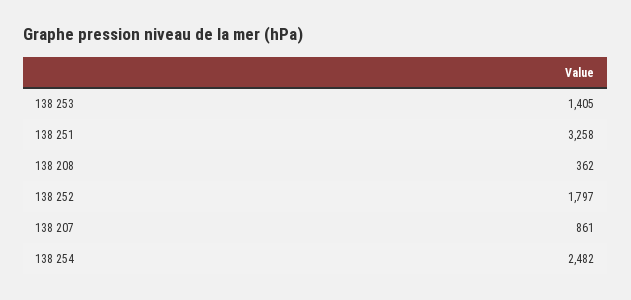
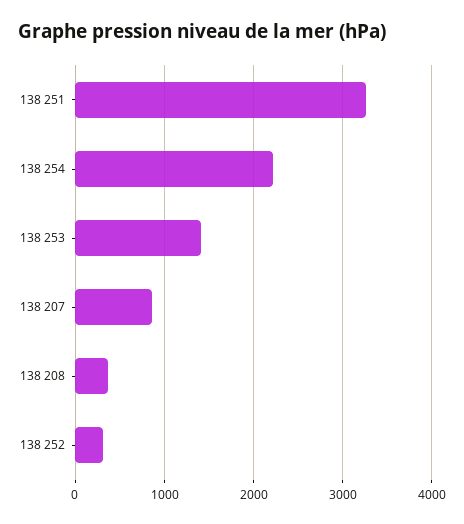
  {
    "138 253": 1405,
    "138 251": 3258,
    "138 208": 362,
-   "138 252": 1797,
+   "138 252": 300,
    "138 207": 861,
-   "138 254": 2482
+   "138 254": 2200
  }

